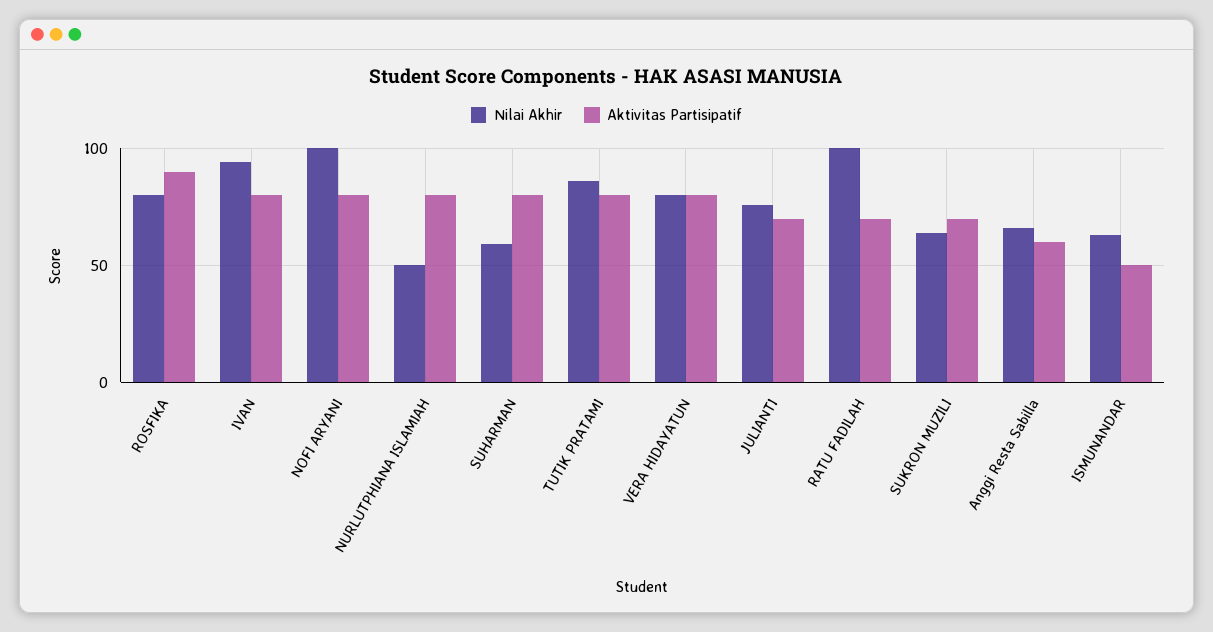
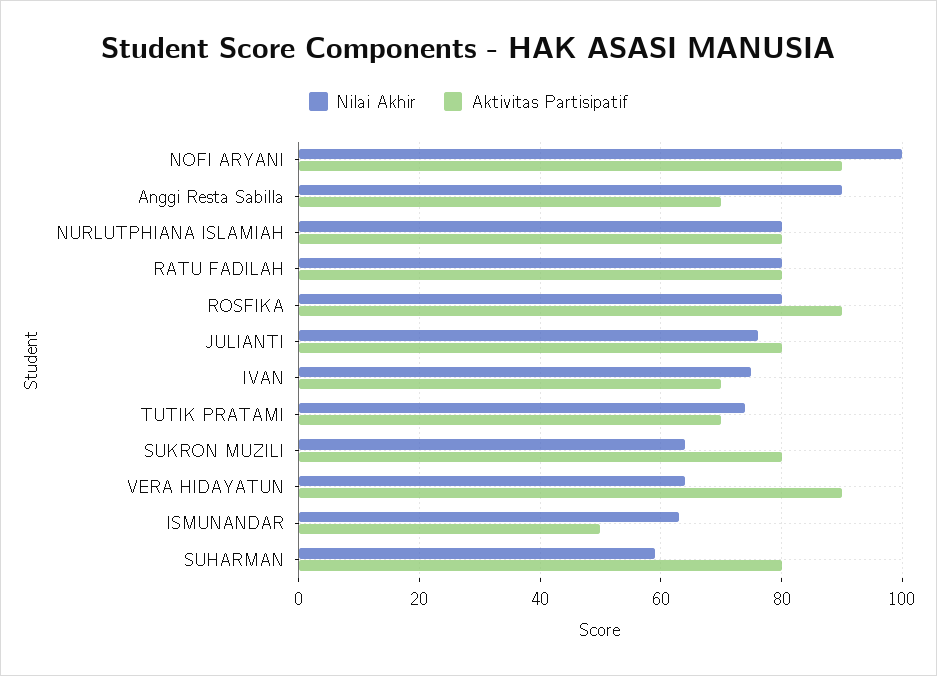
  {
    "Nilai Akhir": {
      "ROSFIKA": 80,
-     "IVAN": 95,
+     "IVAN": 75,
      "NOFI ARYANI": 100,
-     "NURLUTPHIANA ISLAMIAH": 50,
+     "NURLUTPHIANA ISLAMIAH": 80,
      "SUHARMAN": 60,
-     "TUTIK PRATAMI": 85,
+     "TUTIK PRATAMI": 75,
-     "VERA HIDAYATUN": 80,
+     "VERA HIDAYATUN": 65,
      "JULIANTI": 75,
-     "RATU FADILAH": 100,
+     "RATU FADILAH": 80,
      "SUKRON MUZILI": 65,
-     "Anggi Resta Sabilla": 65,
+     "Anggi Resta Sabilla": 90,
      "ISMUNANDAR": 65
    },
    "Aktivitas Partisipatif": {
      "ROSFIKA": 90,
-     "IVAN": 80,
+     "IVAN": 70,
-     "NOFI ARYANI": 80,
+     "NOFI ARYANI": 90,
      "NURLUTPHIANA ISLAMIAH": 80,
      "SUHARMAN": 80,
-     "TUTIK PRATAMI": 80,
+     "TUTIK PRATAMI": 70,
-     "VERA HIDAYATUN": 80,
+     "VERA HIDAYATUN": 90,
-     "JULIANTI": 70,
+     "JULIANTI": 80,
-     "RATU FADILAH": 70,
+     "RATU FADILAH": 80,
-     "SUKRON MUZILI": 70,
+     "SUKRON MUZILI": 80,
-     "Anggi Resta Sabilla": 60,
+     "Anggi Resta Sabilla": 70,
      "ISMUNANDAR": 50
    }
  }

